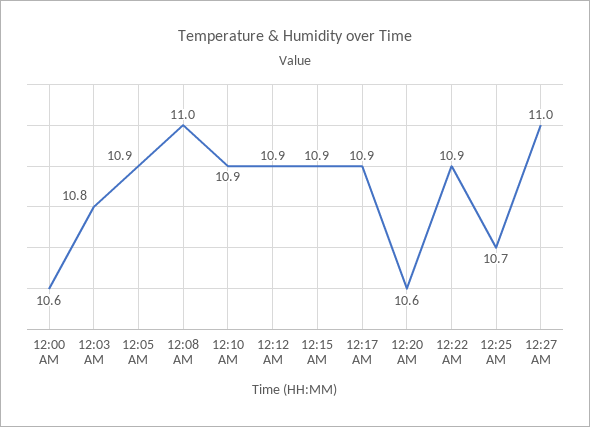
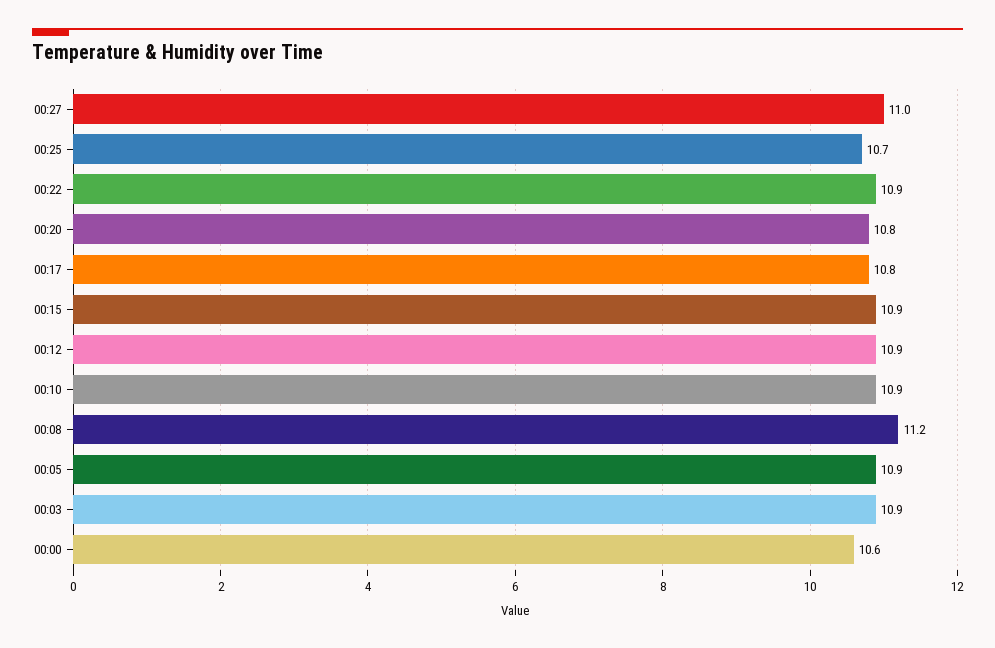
  {
    "12:00 AM": 10.6,
-   "12:03 AM": 10.8,
+   "12:03 AM": 10.9,
    "12:05 AM": 10.9,
-   "12:08 AM": 11,
+   "12:08 AM": 11.2,
    "12:10 AM": 10.9,
    "12:12 AM": 10.9,
    "12:15 AM": 10.9,
-   "12:17 AM": 10.9,
+   "12:17 AM": 10.8,
-   "12:20 AM": 10.6,
+   "12:20 AM": 10.8,
    "12:22 AM": 10.9,
    "12:25 AM": 10.7,
    "12:27 AM": 11
  }

